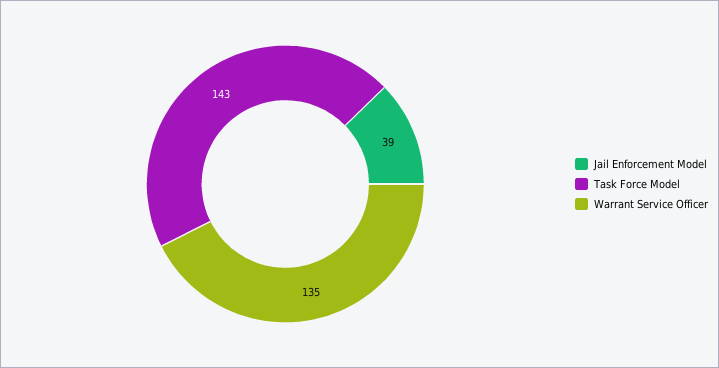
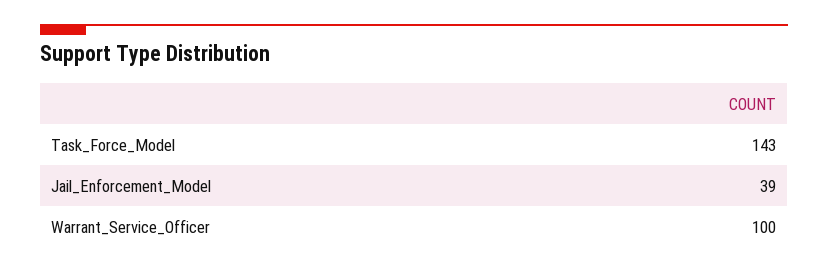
  {
    "Jail Enforcement Model": 39,
    "Task Force Model": 143,
-   "Warrant Service Officer": 135
+   "Warrant Service Officer": 100
  }

